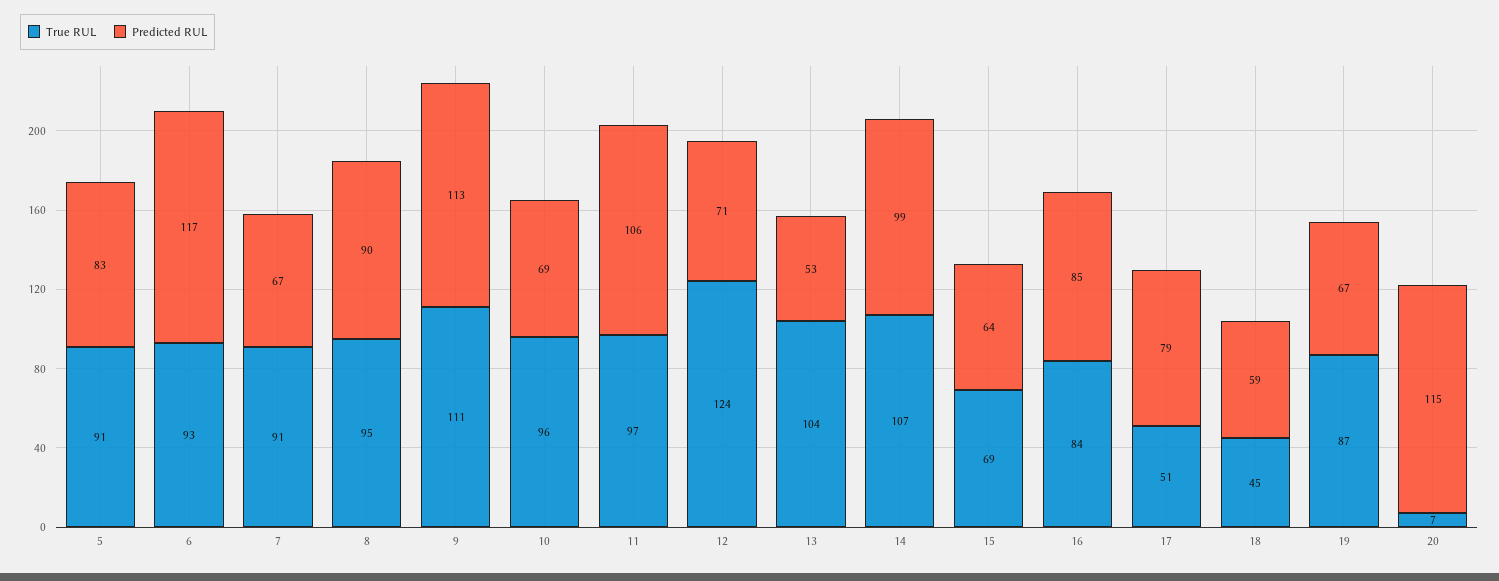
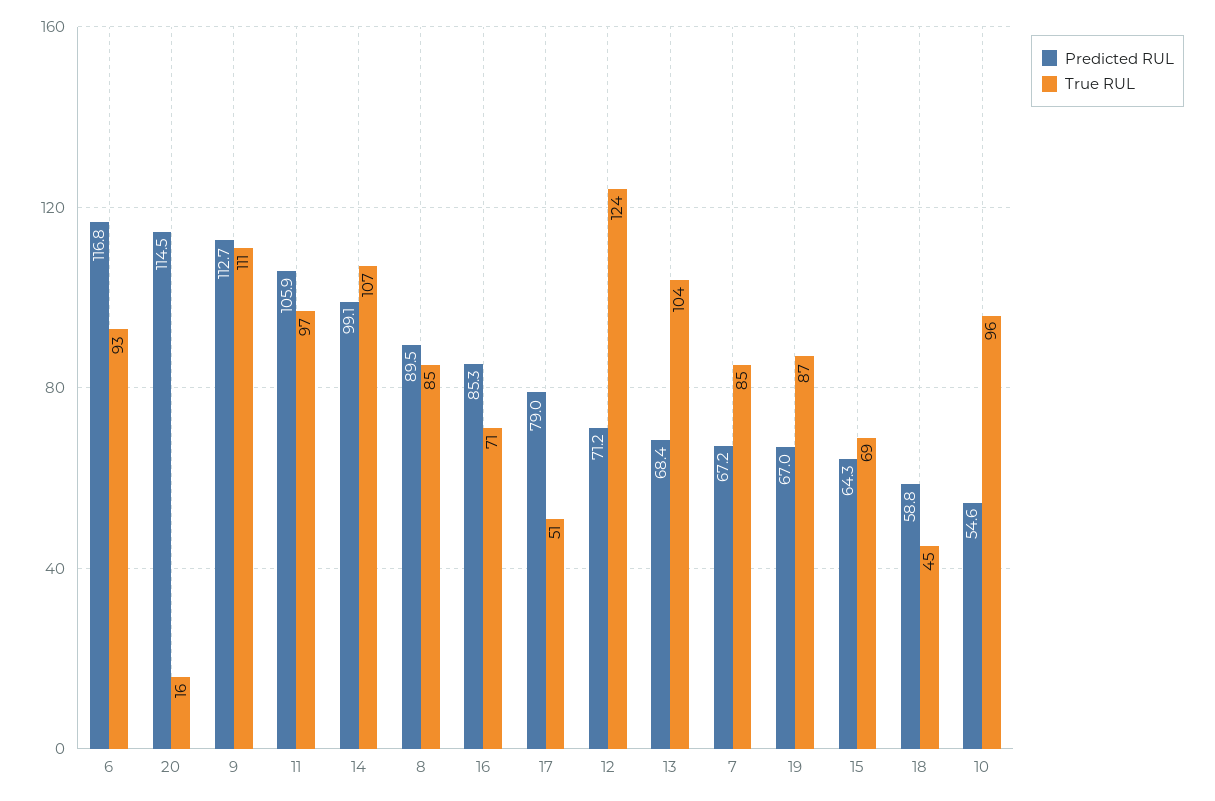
  {
    "True RUL": {
-     "5": 91,
      "6": 93,
-     "7": 91,
+     "7": 85,
-     "8": 95,
+     "8": 85,
      "9": 111,
      "10": 96,
      "11": 97,
      "12": 124,
      "13": 104,
      "14": 107,
      "15": 69,
-     "16": 84,
+     "16": 71,
      "17": 51,
      "18": 45,
      "19": 87,
-     "20": 7
+     "20": 16
    },
    "Predicted RUL": {
-     "5": 83,
      "6": 116.8,
      "7": 67.2,
      "8": 89.5,
      "9": 112.7,
-     "10": 69,
+     "10": 54.6,
      "11": 105.9,
      "12": 71.2,
-     "13": 53,
+     "13": 68.4,
      "14": 99.1,
      "15": 64.3,
      "16": 85.3,
      "17": 79,
      "18": 58.8,
      "19": 67,
      "20": 114.5
    }
  }

